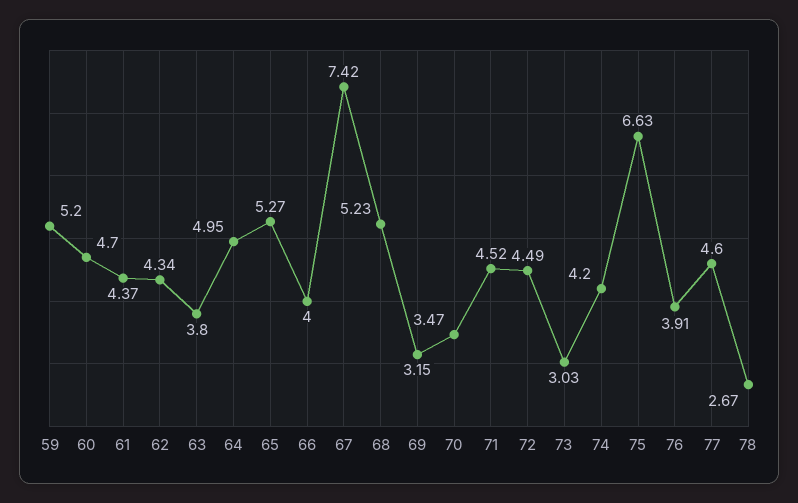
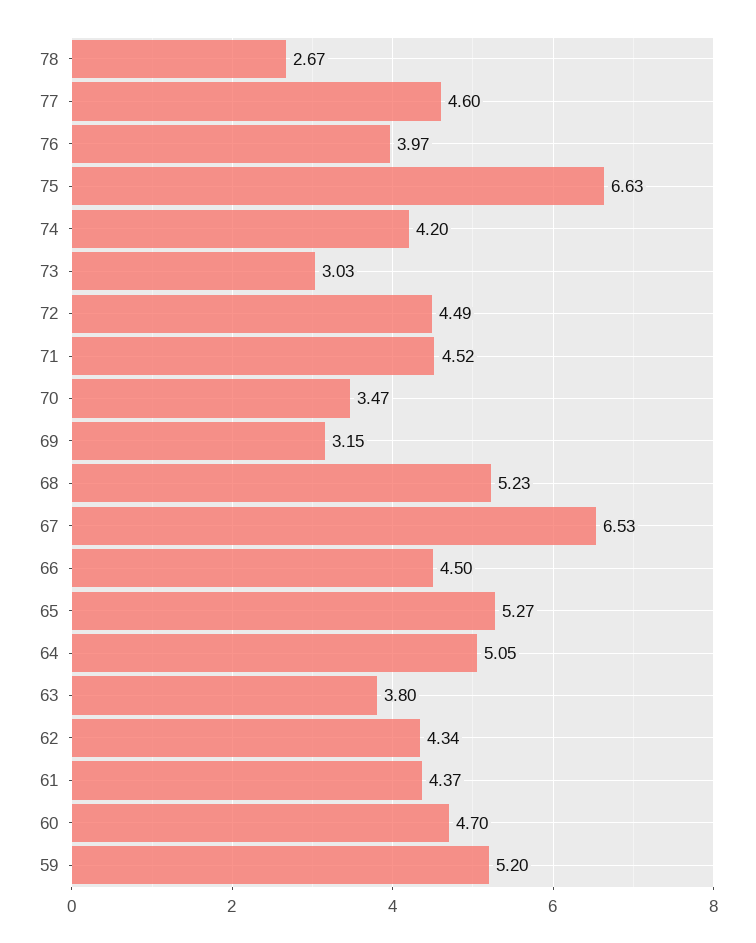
  {
    "59": 5.2,
    "60": 4.7,
    "61": 4.37,
    "62": 4.34,
    "63": 3.8,
-   "64": 4.95,
+   "64": 5.05,
    "65": 5.27,
-   "66": 4,
+   "66": 4.5,
-   "67": 7.42,
+   "67": 6.53,
    "68": 5.23,
    "69": 3.15,
    "70": 3.47,
    "71": 4.52,
    "72": 4.49,
    "73": 3.03,
    "74": 4.2,
    "75": 6.63,
-   "76": 3.91,
+   "76": 3.97,
    "77": 4.6,
    "78": 2.67
  }

